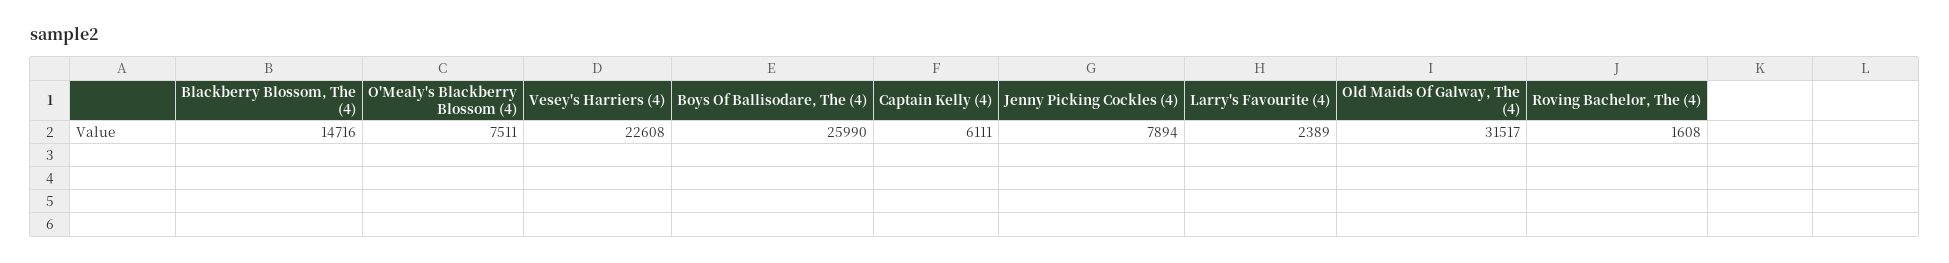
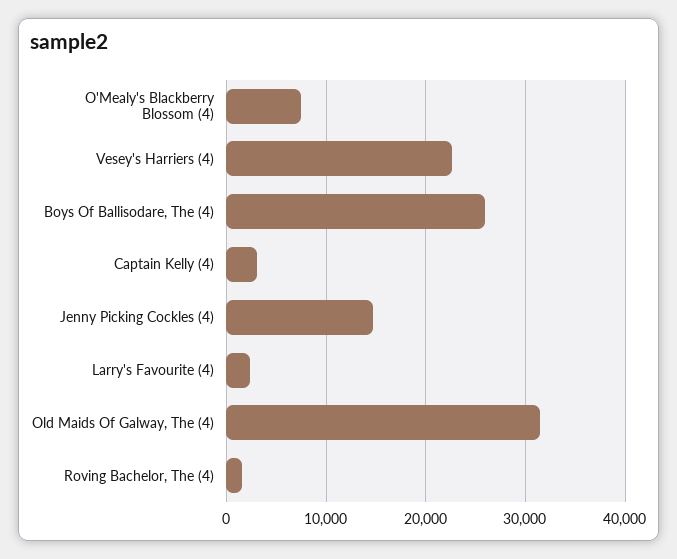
  {
-   "Blackberry Blossom, The (4)": 14716,
    "O'Mealy's Blackberry Blossom (4)": 7511,
    "Vesey's Harriers (4)": 22608,
    "Boys Of Ballisodare, The (4)": 25990,
-   "Captain Kelly (4)": 6111,
+   "Captain Kelly (4)": 3000,
-   "Jenny Picking Cockles (4)": 7894,
+   "Jenny Picking Cockles (4)": 15000,
    "Larry's Favourite (4)": 2389,
    "Old Maids Of Galway, The (4)": 31517,
    "Roving Bachelor, The (4)": 1608
  }

